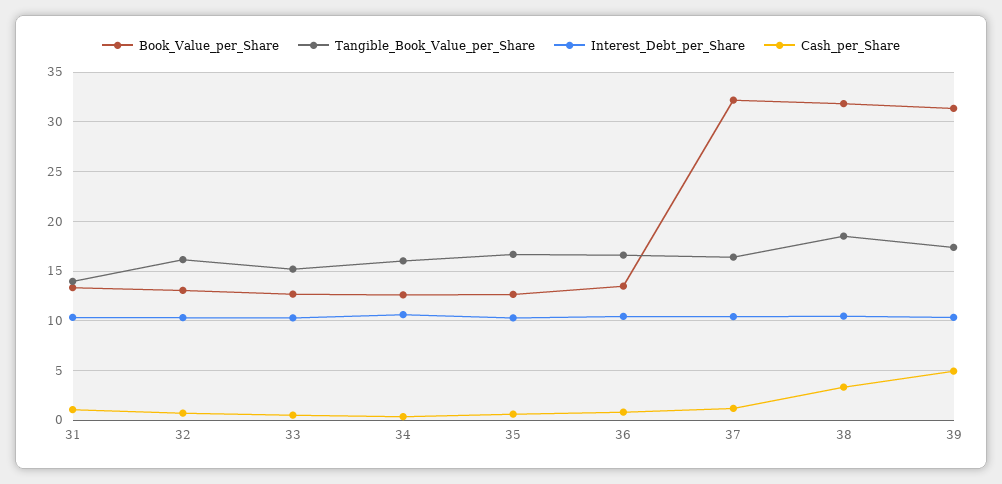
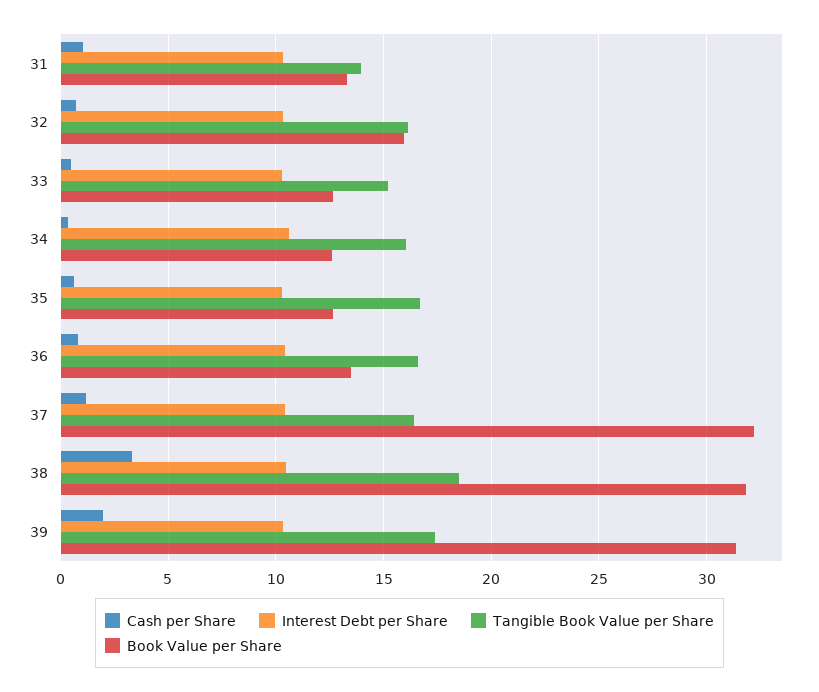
  {
    "Book_Value_per_Share": {
      "31": 13.5,
-     "32": 13,
+     "32": 16,
      "33": 12.5,
      "34": 12.5,
      "35": 12.5,
      "36": 13.5,
      "37": 32,
      "38": 32,
      "39": 31.5
    },
    "Tangible_Book_Value_per_Share": {
      "31": 14,
      "32": 16,
      "33": 15,
      "34": 16,
      "35": 16.5,
      "36": 16.5,
      "37": 16.5,
      "38": 18.5,
      "39": 17.5
    },
    "Interest_Debt_per_Share": {
      "31": 10.5,
      "32": 10.5,
      "33": 10.5,
      "34": 10.5,
      "35": 10.5,
      "36": 10.5,
      "37": 10.5,
      "38": 10.5,
      "39": 10.5
    },
    "Cash_per_Share": {
      "31": 1,
      "32": 0.5,
      "33": 0.5,
      "34": 0.5,
      "35": 0.5,
      "36": 1,
      "37": 1,
      "38": 3.5,
-     "39": 5
+     "39": 2
    }
  }

